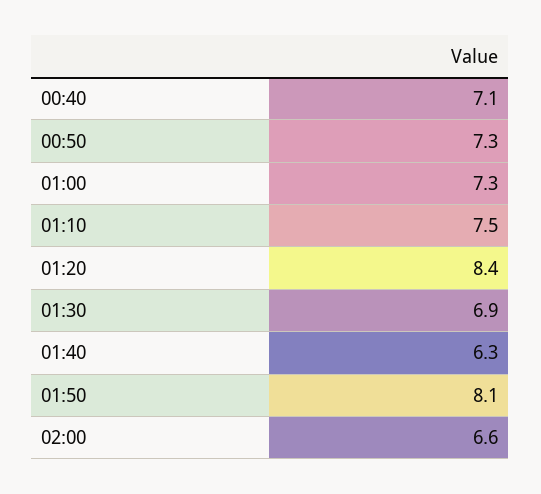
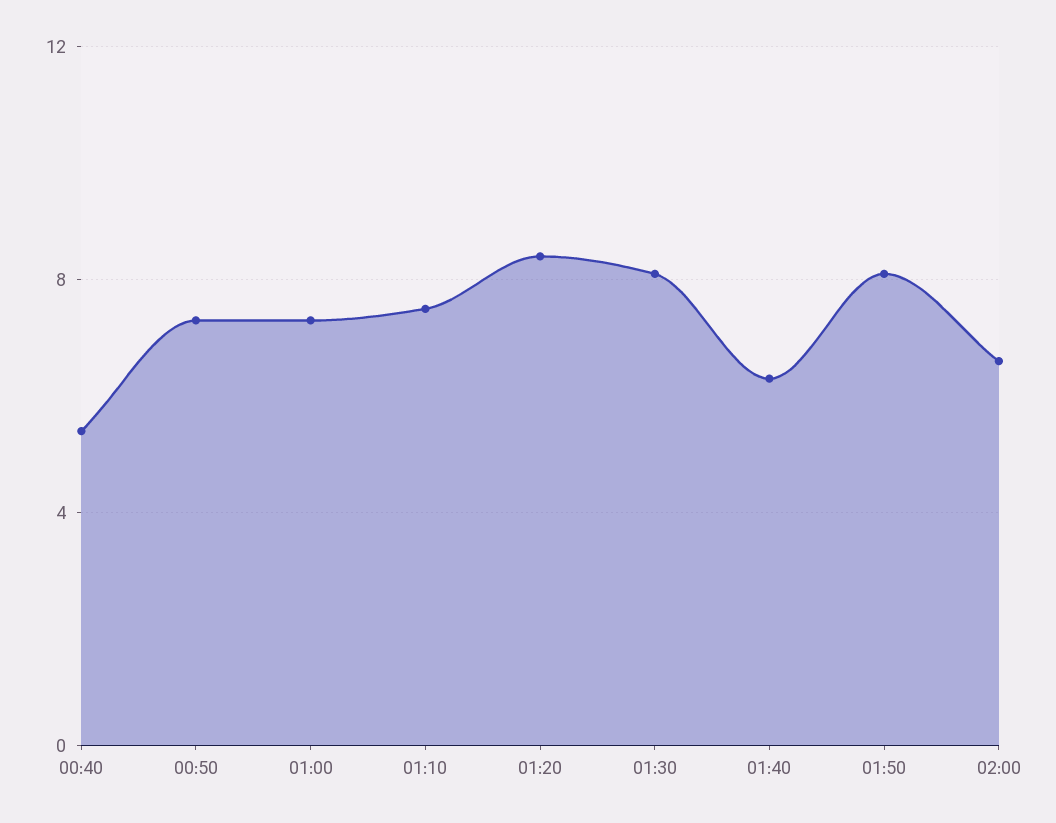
  {
-   "00:40": 7.1,
+   "00:40": 5.5,
    "00:50": 7.3,
    "01:00": 7.3,
    "01:10": 7.5,
    "01:20": 8.4,
-   "01:30": 6.9,
+   "01:30": 8,
    "01:40": 6.3,
    "01:50": 8.1,
    "02:00": 6.6
  }

